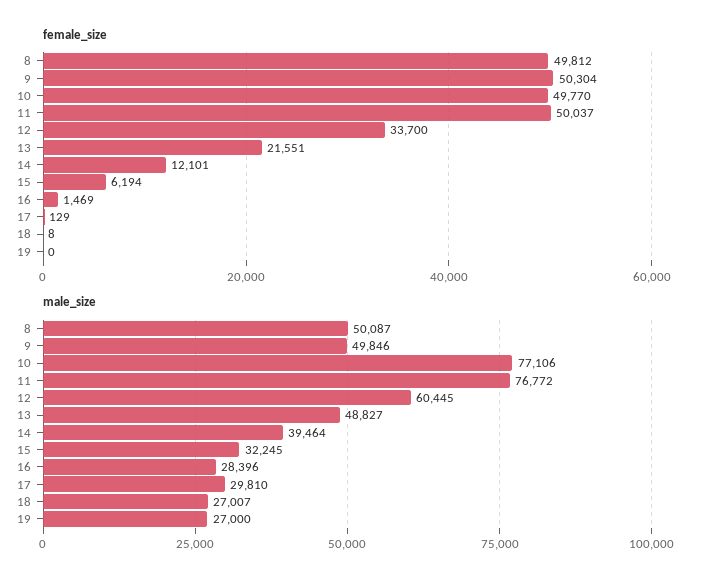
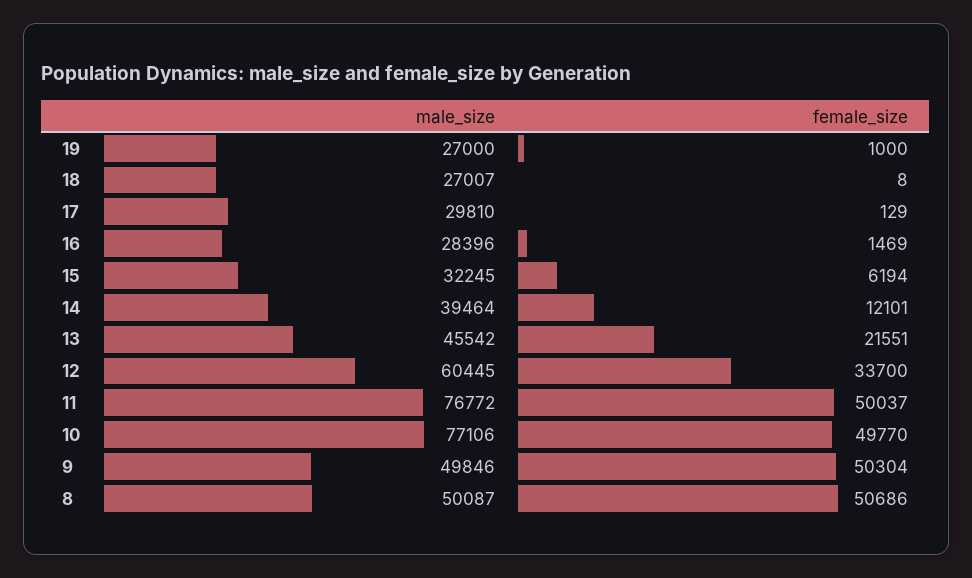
  {
    "female_size": {
-     "8": 49812,
+     "8": 50686,
      "9": 50304,
      "10": 49770,
      "11": 50037,
      "12": 33700,
      "13": 21551,
      "14": 12101,
      "15": 6194,
      "16": 1469,
      "17": 129,
      "18": 8,
-     "19": 0
+     "19": 1000
    },
    "male_size": {
      "8": 50087,
      "9": 49846,
      "10": 77106,
      "11": 76772,
      "12": 60445,
-     "13": 48827,
+     "13": 45542,
      "14": 39464,
      "15": 32245,
      "16": 28396,
      "17": 29810,
      "18": 27007,
      "19": 27000
    }
  }

